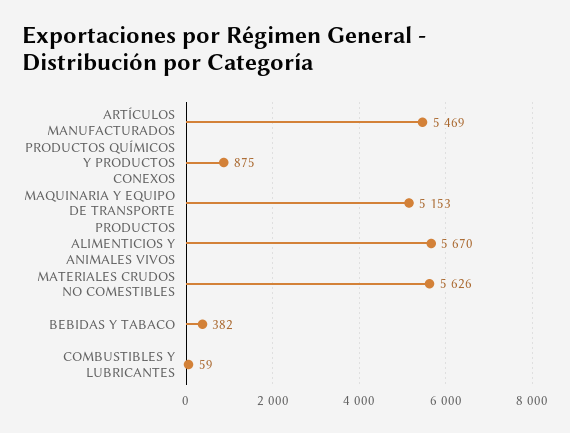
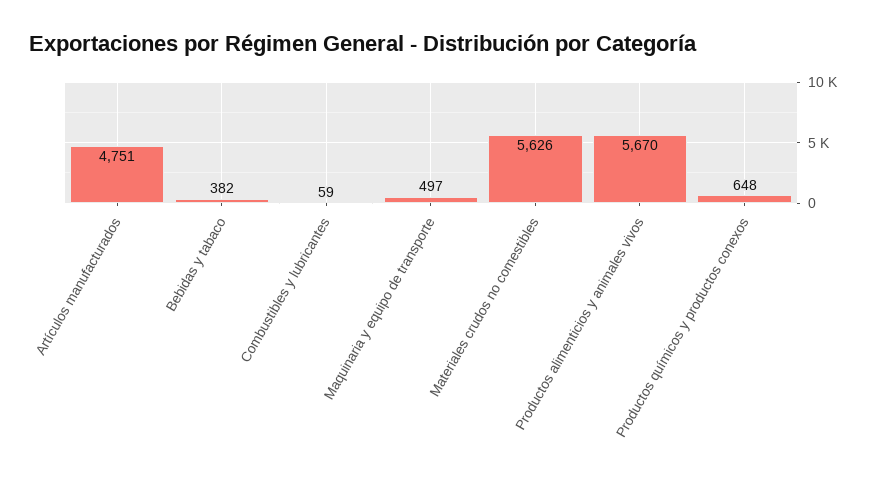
  {
-   "ARTÍCULOS MANUFACTURADOS": 5469,
+   "ARTÍCULOS MANUFACTURADOS": 4751,
-   "PRODUCTOS QUÍMICOS Y PRODUCTOS CONEXOS": 875,
+   "PRODUCTOS QUÍMICOS Y PRODUCTOS CONEXOS": 648,
-   "MAQUINARIA Y EQUIPO DE TRANSPORTE": 5153,
+   "MAQUINARIA Y EQUIPO DE TRANSPORTE": 497,
    "PRODUCTOS ALIMENTICIOS Y ANIMALES VIVOS": 5670,
    "MATERIALES CRUDOS NO COMESTIBLES": 5626,
    "BEBIDAS Y TABACO": 382,
    "COMBUSTIBLES Y LUBRICANTES": 59
  }

